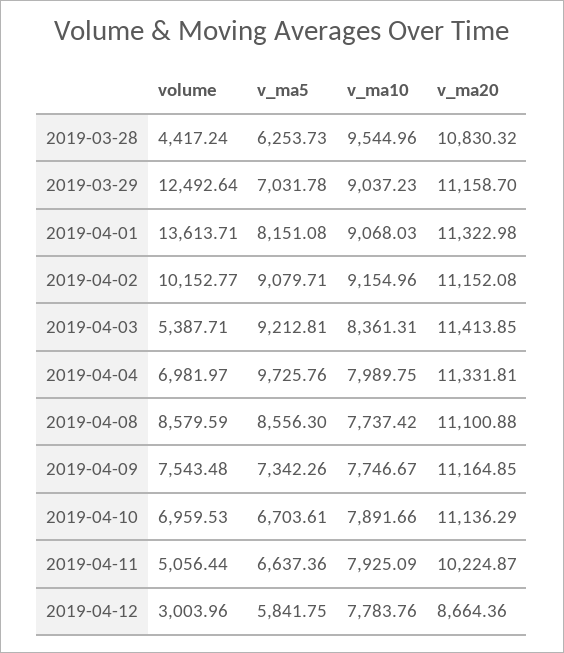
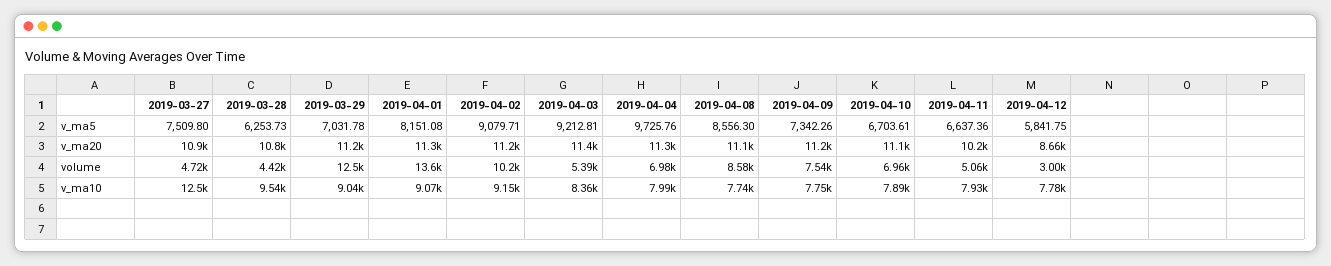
  {
    "volume": {
      "2019-03-28": 4417.24,
      "2019-03-29": 12492.64,
      "2019-04-01": 13613.71,
      "2019-04-02": 10152.77,
      "2019-04-03": 5387.71,
      "2019-04-04": 6981.97,
      "2019-04-08": 8579.59,
      "2019-04-09": 7543.48,
      "2019-04-10": 6959.53,
      "2019-04-11": 5056.44,
-     "2019-04-12": 3003.96
+     "2019-04-12": 3003.96,
+     "2019-03-27": 4720
    },
    "v_ma5": {
      "2019-03-28": 6253.73,
      "2019-03-29": 7031.78,
      "2019-04-01": 8151.08,
      "2019-04-02": 9079.71,
      "2019-04-03": 9212.81,
      "2019-04-04": 9725.76,
      "2019-04-08": 8556.3,
      "2019-04-09": 7342.26,
      "2019-04-10": 6703.61,
      "2019-04-11": 6637.36,
-     "2019-04-12": 5841.75
+     "2019-04-12": 5841.75,
+     "2019-03-27": 7509.8
    },
    "v_ma10": {
      "2019-03-28": 9544.96,
      "2019-03-29": 9037.23,
      "2019-04-01": 9068.03,
      "2019-04-02": 9154.96,
      "2019-04-03": 8361.31,
      "2019-04-04": 7989.75,
      "2019-04-08": 7737.42,
      "2019-04-09": 7746.67,
      "2019-04-10": 7891.66,
      "2019-04-11": 7925.09,
-     "2019-04-12": 7783.76
+     "2019-04-12": 7783.76,
+     "2019-03-27": 12500
    },
    "v_ma20": {
      "2019-03-28": 10830.32,
      "2019-03-29": 11158.7,
      "2019-04-01": 11322.98,
      "2019-04-02": 11152.08,
      "2019-04-03": 11413.85,
      "2019-04-04": 11331.81,
      "2019-04-08": 11100.88,
      "2019-04-09": 11164.85,
      "2019-04-10": 11136.29,
      "2019-04-11": 10224.87,
-     "2019-04-12": 8664.36
+     "2019-04-12": 8664.36,
+     "2019-03-27": 10900
    }
  }

